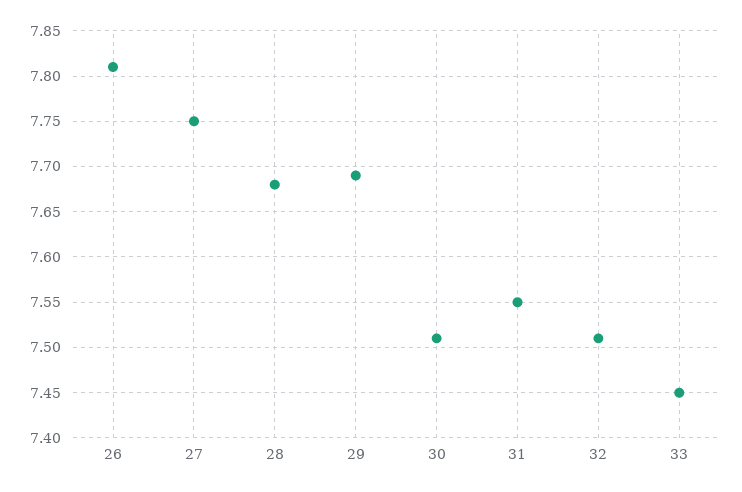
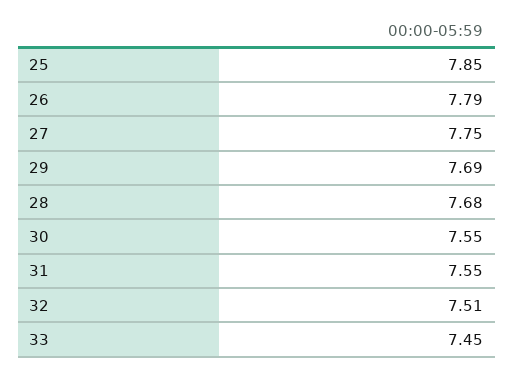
  {
-   "26": 7.81,
+   "26": 7.79,
    "27": 7.75,
    "28": 7.68,
    "29": 7.69,
-   "30": 7.51,
+   "30": 7.55,
    "31": 7.55,
    "32": 7.51,
-   "33": 7.45
+   "33": 7.45,
+   "25": 7.85
  }

